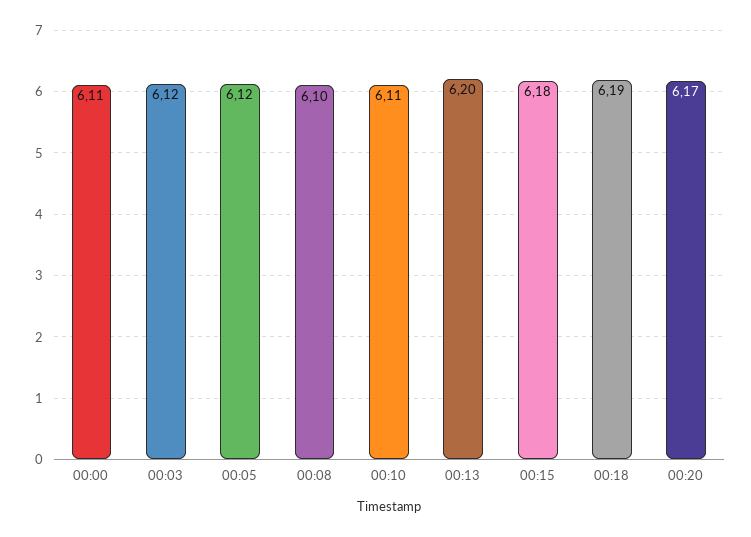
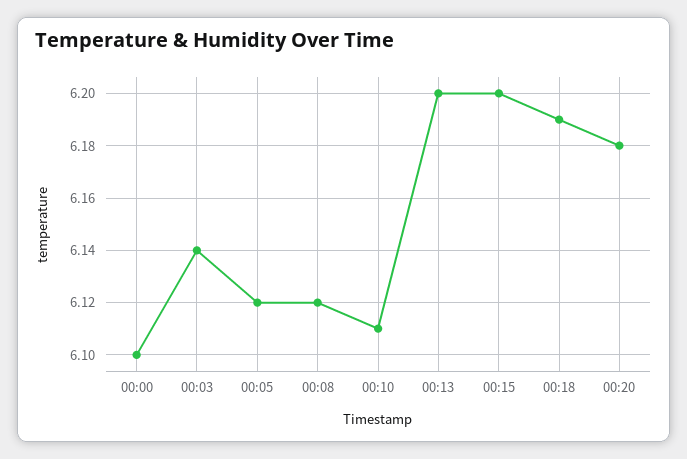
  {
-   "00:00": 6.11,
+   "00:00": 6.1,
-   "00:03": 6.12,
+   "00:03": 6.14,
    "00:05": 6.12,
-   "00:08": 6.1,
+   "00:08": 6.12,
    "00:10": 6.11,
    "00:13": 6.2,
-   "00:15": 6.18,
+   "00:15": 6.2,
    "00:18": 6.19,
-   "00:20": 6.17
+   "00:20": 6.18
  }

